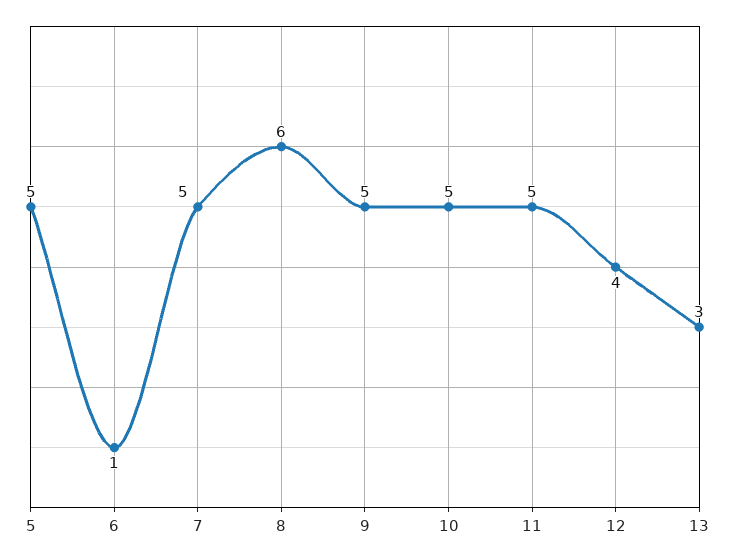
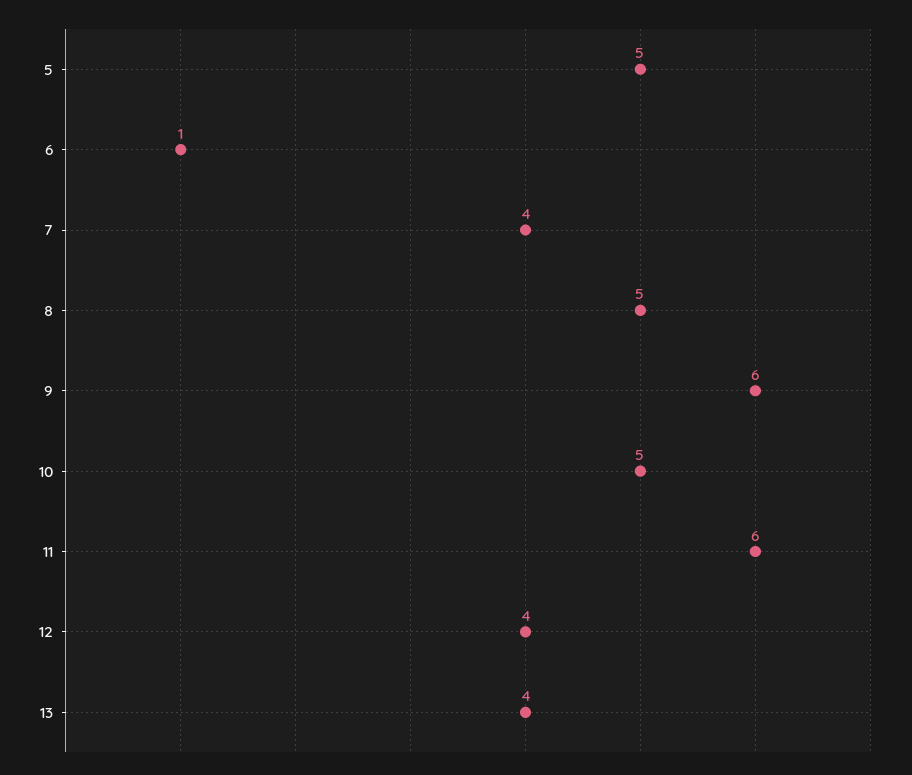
  {
    "5": 5,
    "6": 1,
-   "7": 5,
+   "7": 4,
-   "8": 6,
+   "8": 5,
-   "9": 5,
+   "9": 6,
    "10": 5,
-   "11": 5,
+   "11": 6,
    "12": 4,
-   "13": 3
+   "13": 4
  }

